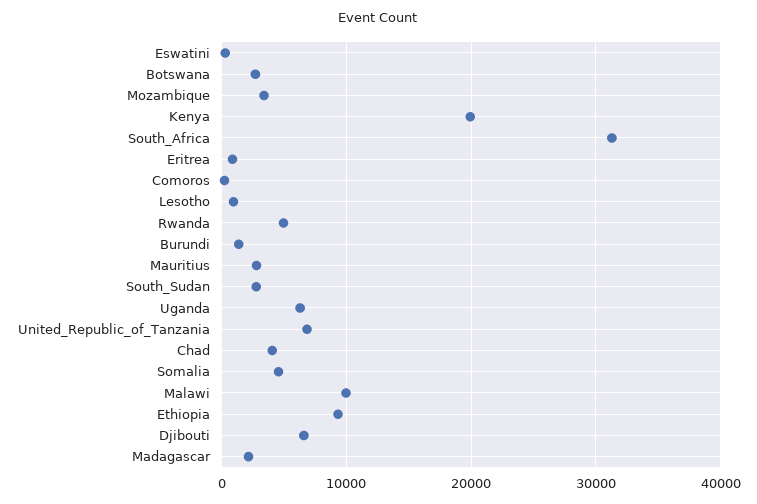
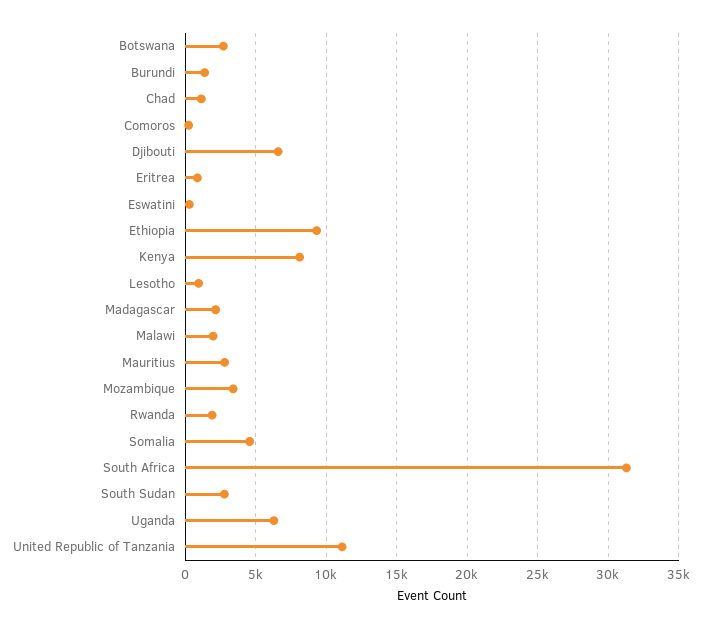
  {
    "Eswatini": 500,
    "Botswana": 2500,
    "Mozambique": 3500,
-   "Kenya": 20000,
+   "Kenya": 8000,
    "South_Africa": 31500,
    "Eritrea": 1000,
    "Comoros": 0,
    "Lesotho": 1000,
-   "Rwanda": 5000,
+   "Rwanda": 2000,
    "Burundi": 1500,
    "Mauritius": 3000,
    "South_Sudan": 3000,
    "Uganda": 6500,
-   "United_Republic_of_Tanzania": 7000,
+   "United_Republic_of_Tanzania": 11000,
-   "Chad": 4000,
+   "Chad": 1000,
    "Somalia": 4500,
-   "Malawi": 10000,
+   "Malawi": 2000,
    "Ethiopia": 9500,
    "Djibouti": 6500,
    "Madagascar": 2000
  }

